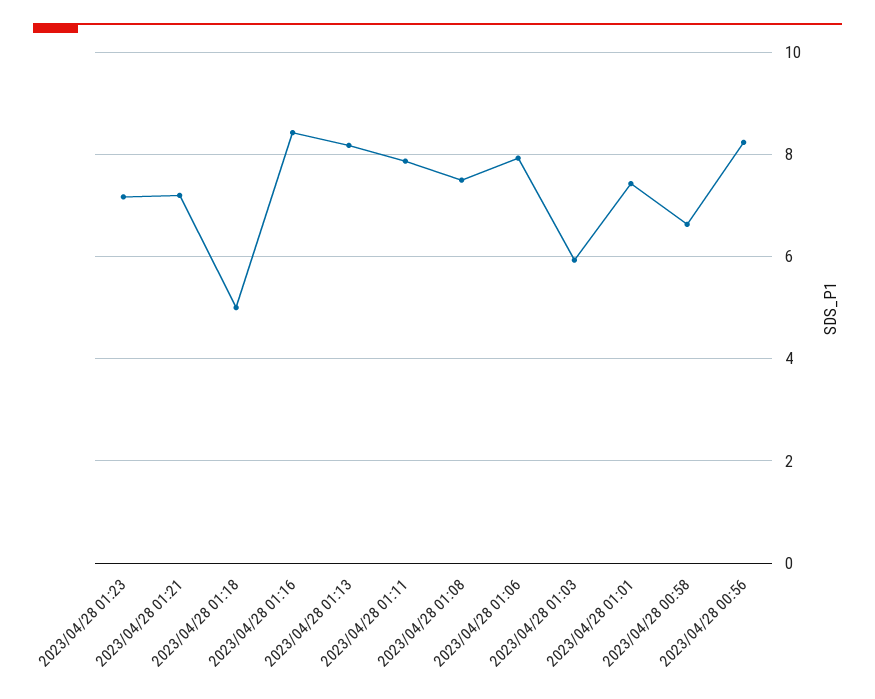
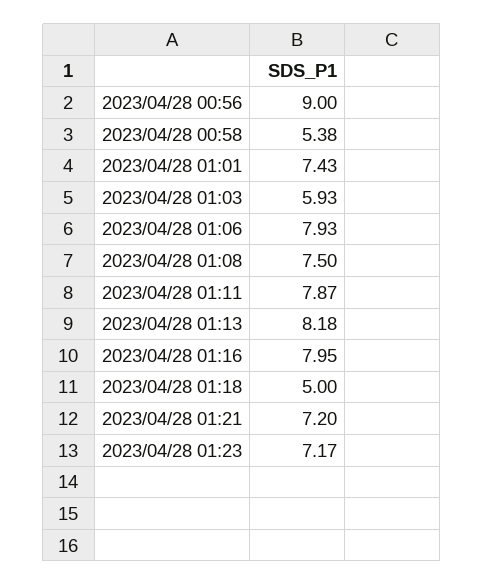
  {
    "2023/04/28 01:23": 7.17,
    "2023/04/28 01:21": 7.2,
    "2023/04/28 01:18": 5,
-   "2023/04/28 01:16": 8.4,
+   "2023/04/28 01:16": 7.95,
    "2023/04/28 01:13": 8.18,
    "2023/04/28 01:11": 7.87,
    "2023/04/28 01:08": 7.5,
    "2023/04/28 01:06": 7.93,
    "2023/04/28 01:03": 5.93,
    "2023/04/28 01:01": 7.43,
-   "2023/04/28 00:58": 6.6,
+   "2023/04/28 00:58": 5.38,
-   "2023/04/28 00:56": 8.2
+   "2023/04/28 00:56": 9
  }

